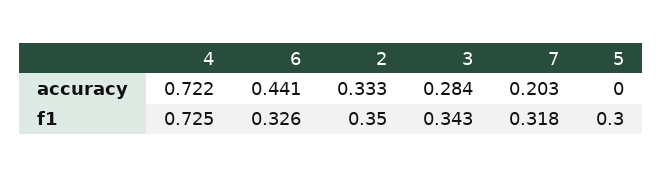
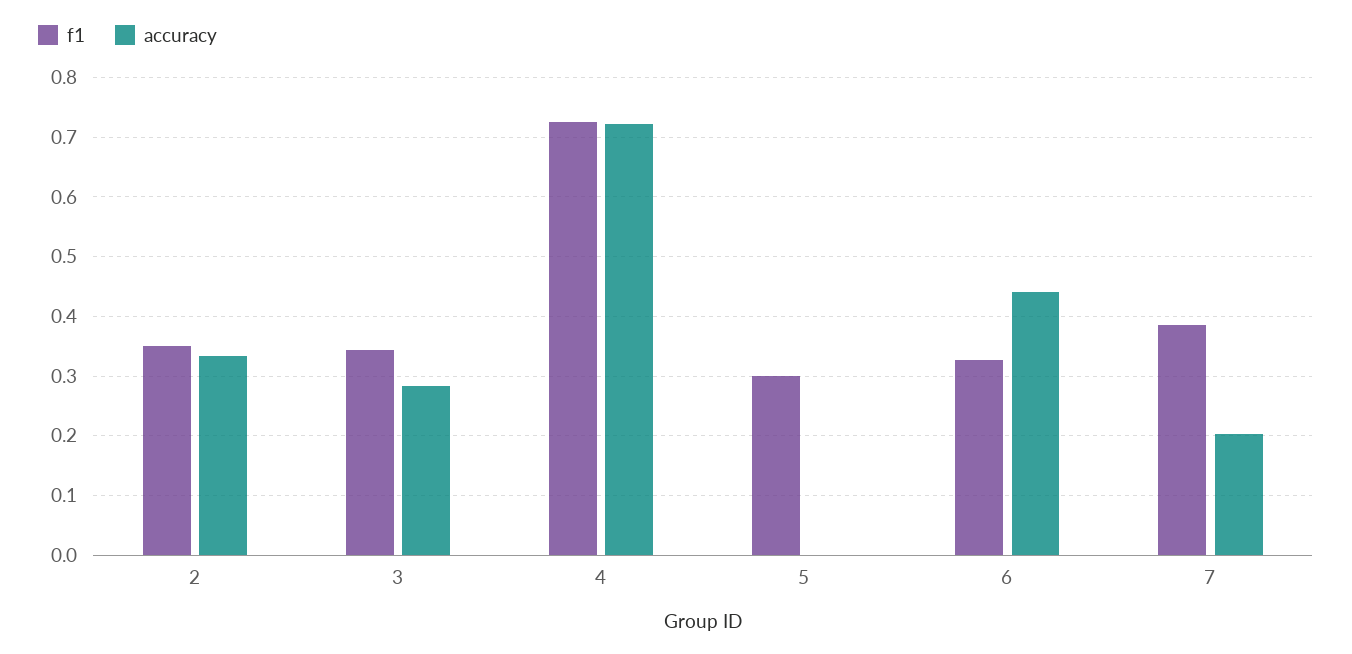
  {
    "accuracy": {
      "4": 0.722,
      "6": 0.441,
      "2": 0.333,
      "3": 0.284,
      "7": 0.203,
      "5": 0
    },
    "f1": {
      "4": 0.725,
      "6": 0.326,
      "2": 0.35,
      "3": 0.343,
-     "7": 0.318,
+     "7": 0.38,
      "5": 0.3
    }
  }

